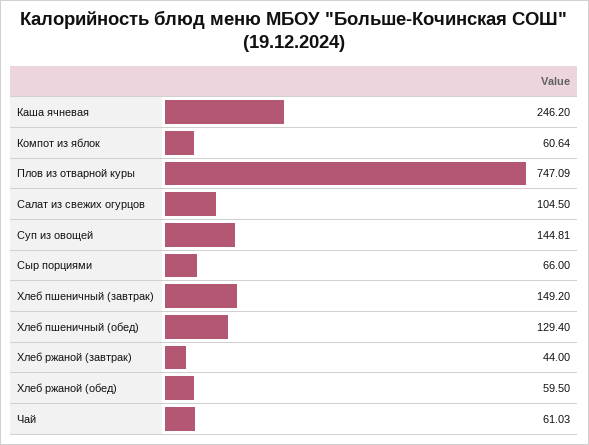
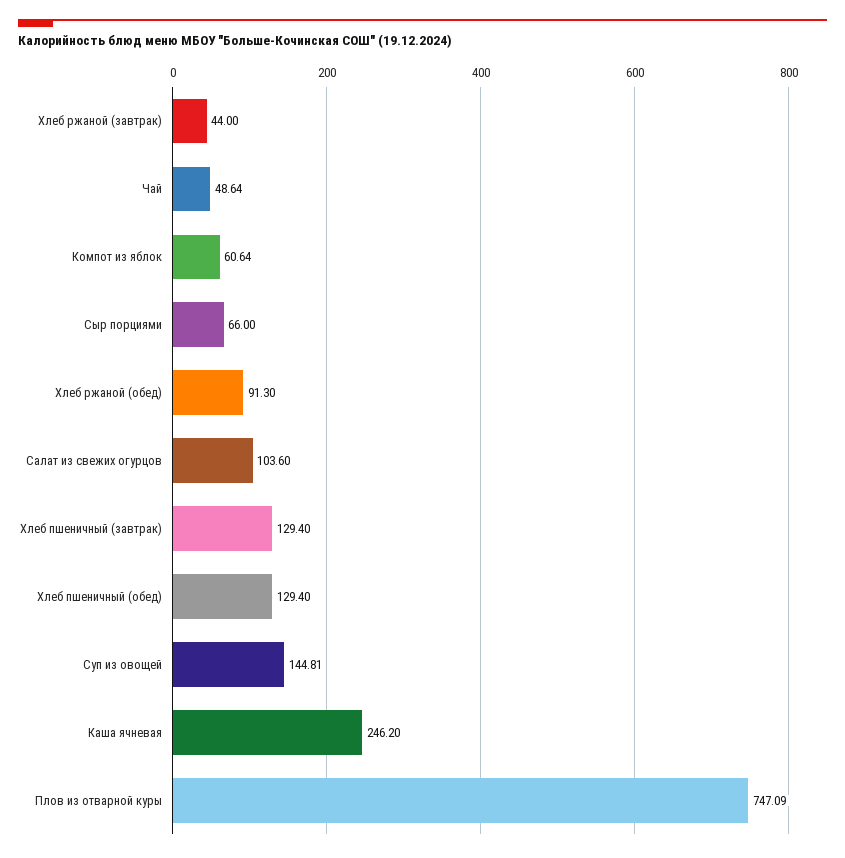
  {
    "Каша ячневая": 246.2,
    "Компот из яблок": 60.64,
    "Плов из отварной куры": 747.09,
-   "Салат из свежих огурцов": 104.5,
+   "Салат из свежих огурцов": 103.6,
    "Суп из овощей": 144.81,
    "Сыр порциями": 66,
-   "Хлеб пшеничный (завтрак)": 149.2,
+   "Хлеб пшеничный (завтрак)": 129.4,
    "Хлеб пшеничный (обед)": 129.4,
    "Хлеб ржаной (завтрак)": 44,
-   "Хлеб ржаной (обед)": 59.5,
+   "Хлеб ржаной (обед)": 91.3,
-   "Чай": 61.03
+   "Чай": 48.64
  }

